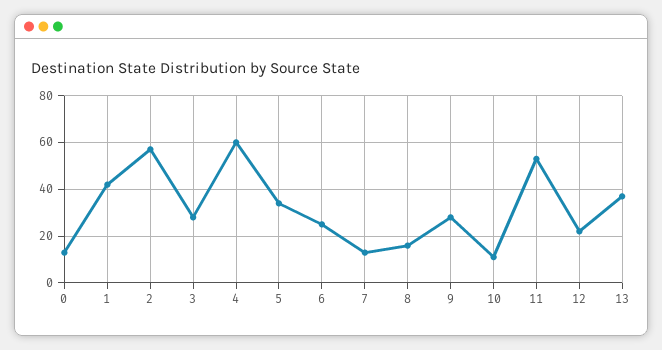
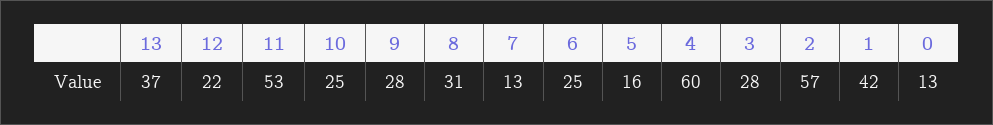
  {
    "0": 13,
    "1": 42,
    "2": 57,
    "3": 28,
    "4": 60,
-   "5": 35,
+   "5": 16,
    "6": 25,
    "7": 13,
-   "8": 15,
+   "8": 31,
    "9": 28,
-   "10": 10,
+   "10": 25,
    "11": 53,
    "12": 22,
    "13": 37
  }

